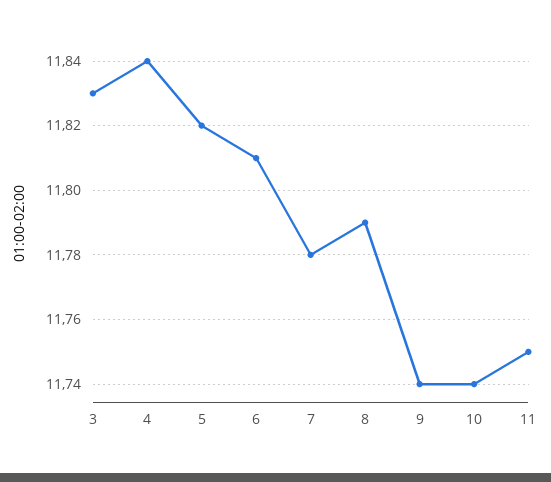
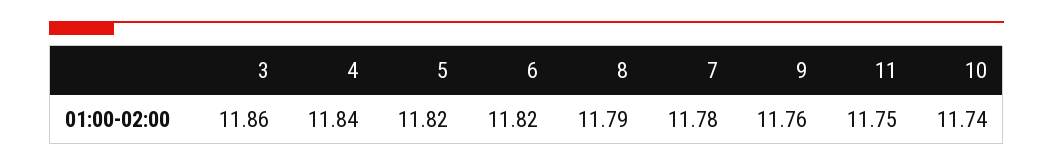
  {
-   "3": 11.83,
+   "3": 11.86,
    "4": 11.84,
    "5": 11.82,
-   "6": 11.81,
+   "6": 11.82,
    "7": 11.78,
    "8": 11.79,
-   "9": 11.74,
+   "9": 11.76,
    "10": 11.74,
    "11": 11.75
  }

